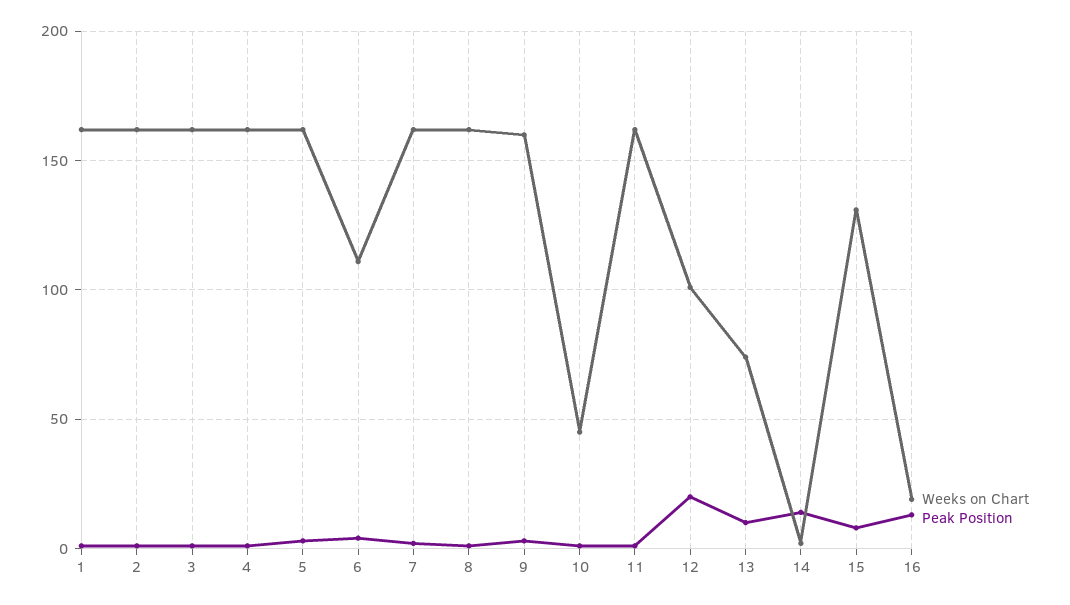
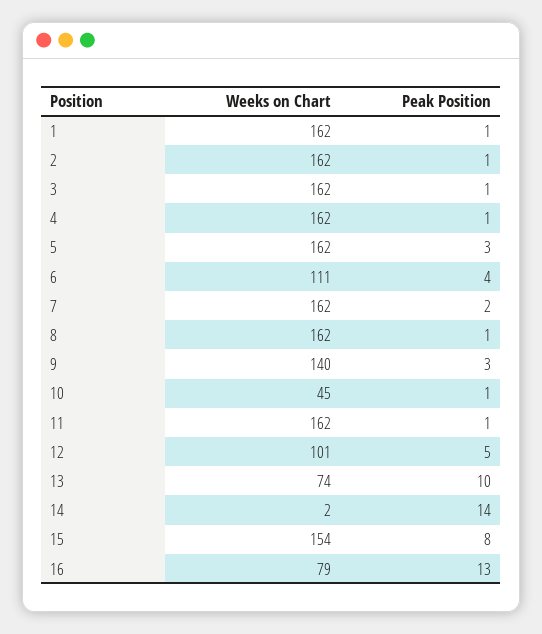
  {
    "Weeks on Chart": {
      "1": 162,
      "2": 162,
      "3": 162,
      "4": 162,
      "5": 162,
      "6": 111,
      "7": 162,
      "8": 162,
-     "9": 160,
+     "9": 140,
      "10": 45,
      "11": 162,
      "12": 101,
      "13": 74,
      "14": 2,
-     "15": 130,
+     "15": 154,
-     "16": 20
+     "16": 79
    },
    "Peak Position": {
      "1": 1,
      "2": 1,
      "3": 1,
      "4": 1,
      "5": 3,
      "6": 4,
      "7": 2,
      "8": 1,
      "9": 3,
      "10": 1,
      "11": 1,
-     "12": 20,
+     "12": 5,
      "13": 10,
      "14": 14,
      "15": 8,
      "16": 13
    }
  }

